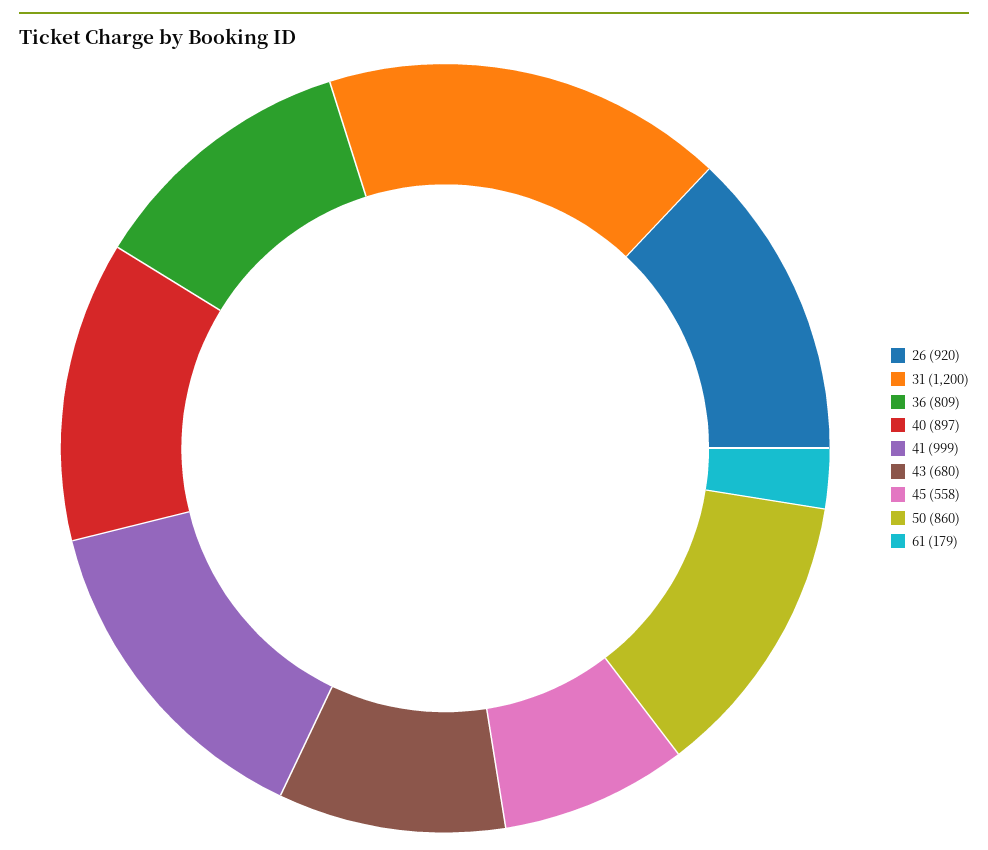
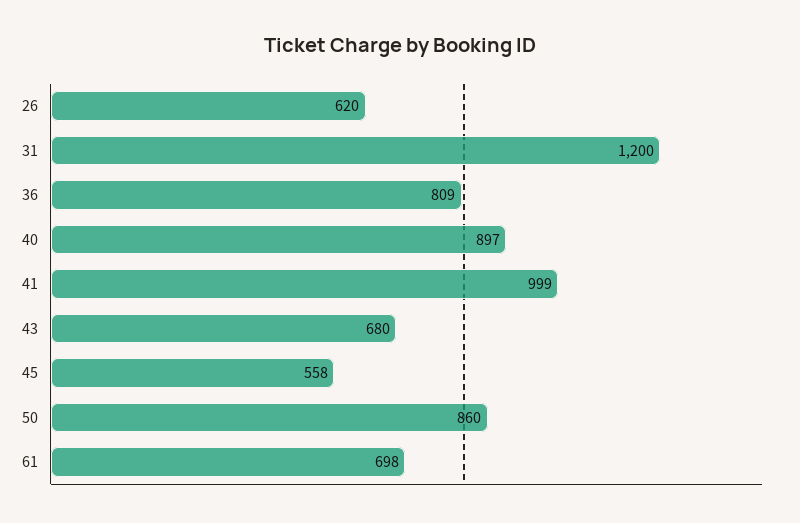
  {
-   "26": 920,
+   "26": 620,
    "31": 1200,
    "36": 809,
    "40": 897,
    "41": 999,
    "43": 680,
    "45": 558,
    "50": 860,
-   "61": 179
+   "61": 698
  }

